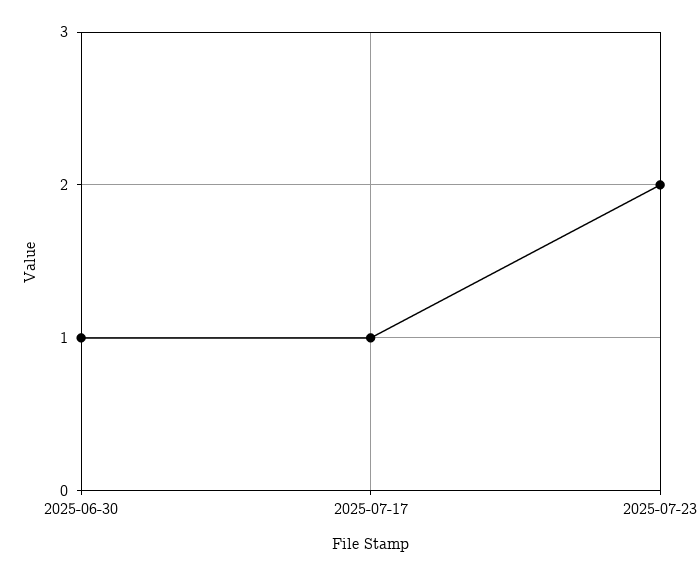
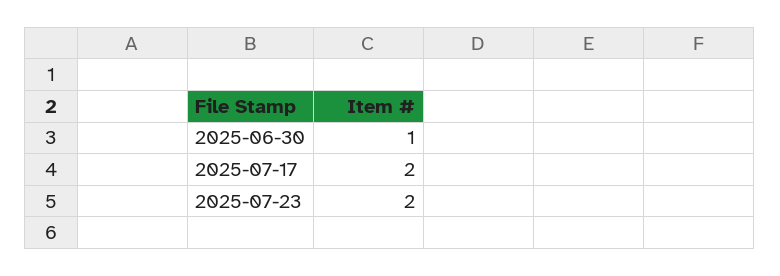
  {
    "2025-06-30": 1,
-   "2025-07-17": 1,
+   "2025-07-17": 2,
    "2025-07-23": 2
  }

